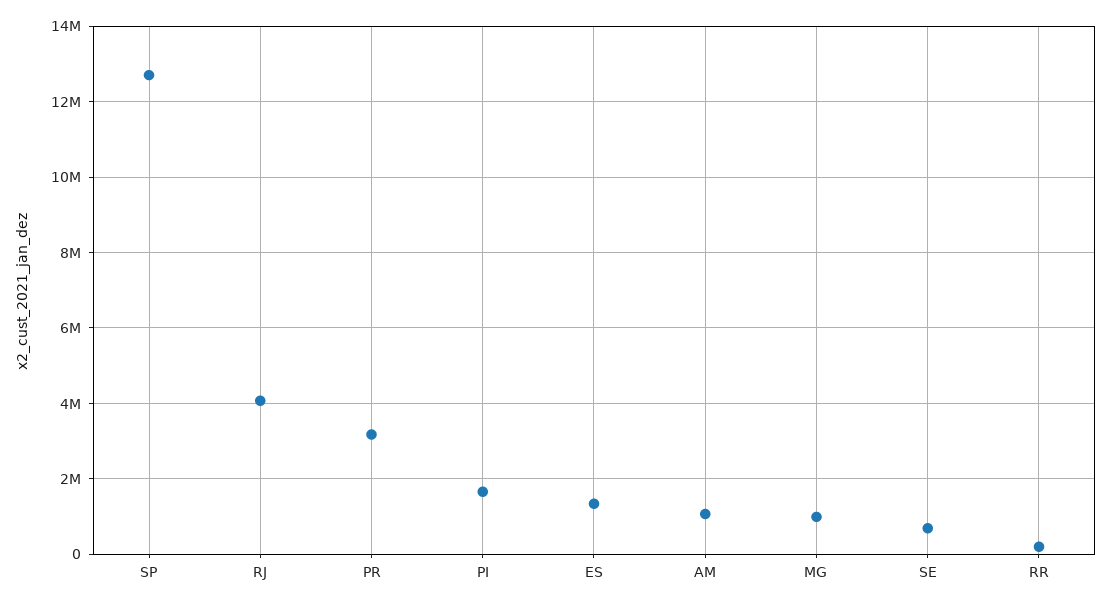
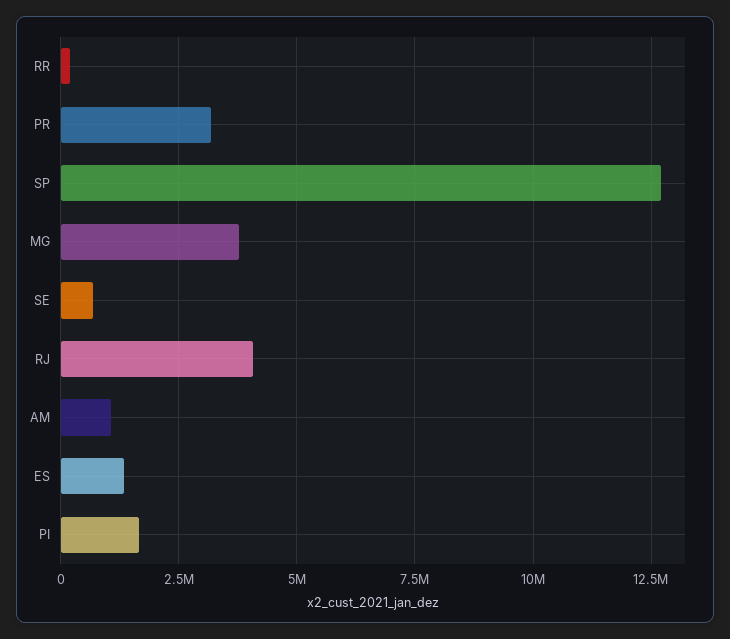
  {
    "SP": 12800000,
    "RJ": 4000000,
    "PR": 3200000,
    "PI": 1600000,
    "ES": 1400000,
    "AM": 1000000,
-   "MG": 1000000,
+   "MG": 3750000,
    "SE": 600000,
    "RR": 200000
  }

